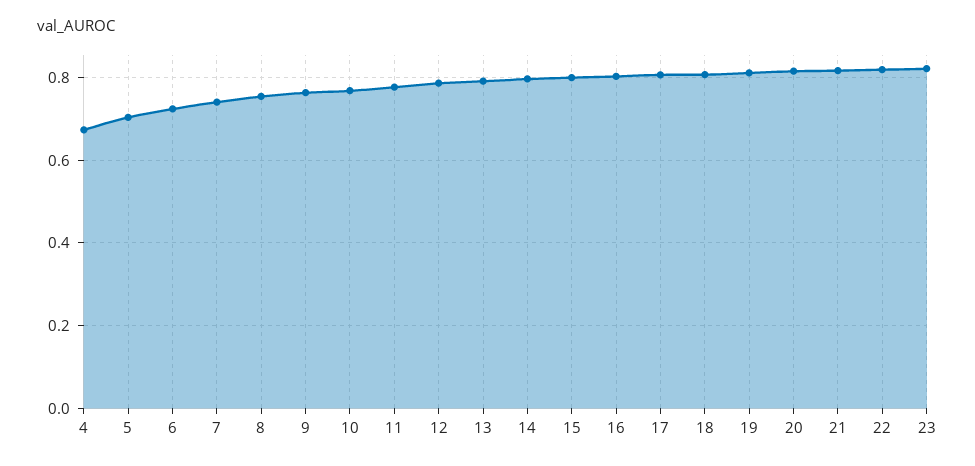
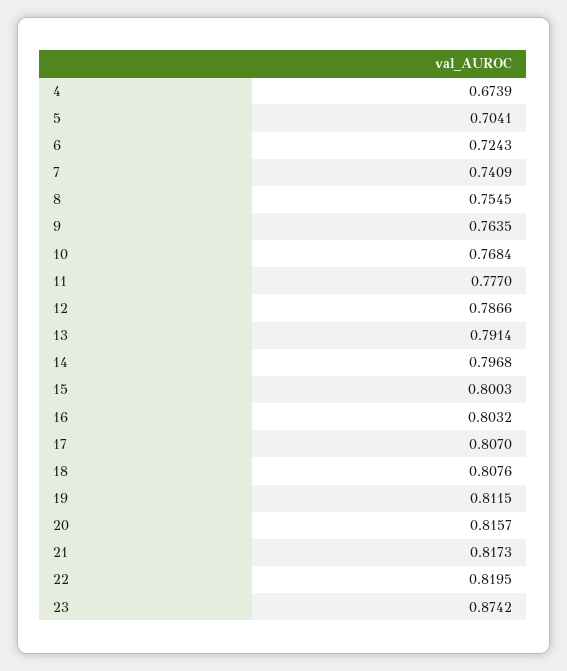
  {
    "4": 0.6739,
    "5": 0.7041,
    "6": 0.7243,
    "7": 0.7409,
    "8": 0.7545,
    "9": 0.7635,
    "10": 0.7684,
    "11": 0.777,
    "12": 0.7866,
    "13": 0.7914,
    "14": 0.7968,
    "15": 0.8003,
    "16": 0.8032,
    "17": 0.807,
    "18": 0.8076,
    "19": 0.8115,
    "20": 0.8157,
    "21": 0.8173,
    "22": 0.8195,
-   "23": 0.82
+   "23": 0.8742
  }

